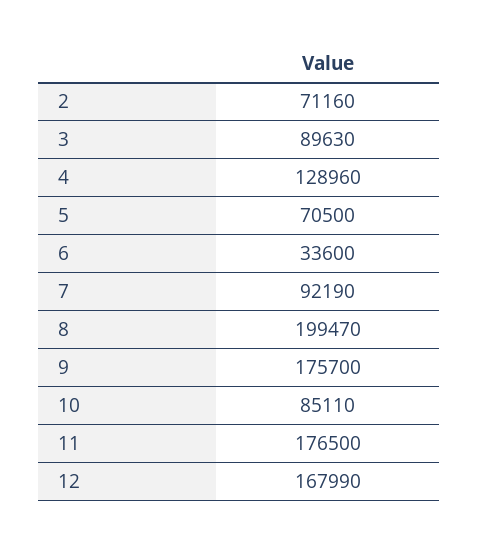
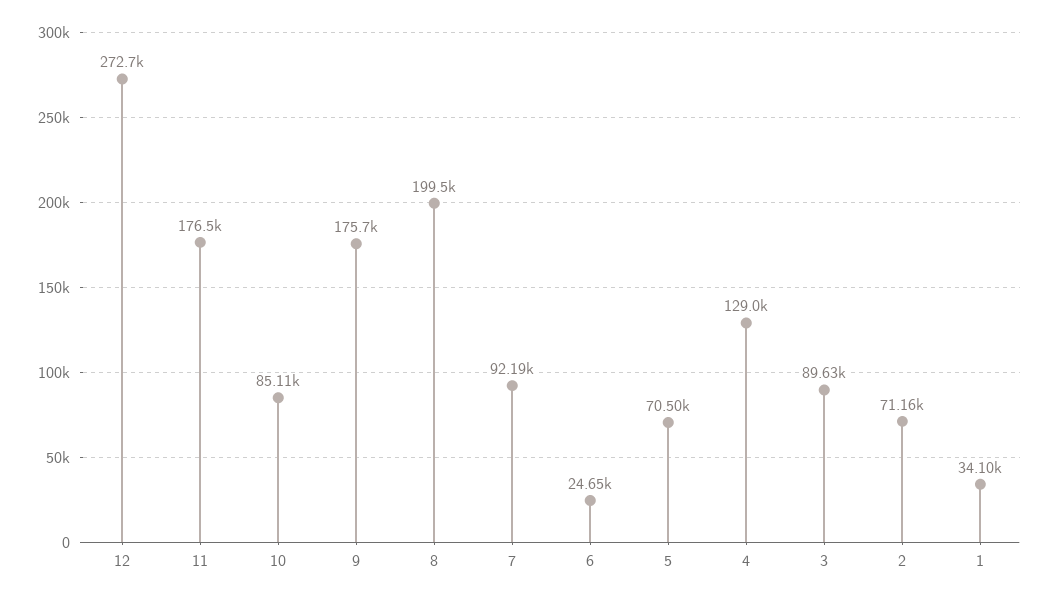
  {
    "2": 71160,
    "3": 89630,
    "4": 128960,
    "5": 70500,
-   "6": 33600,
+   "6": 24650,
    "7": 92190,
    "8": 199470,
    "9": 175700,
    "10": 85110,
    "11": 176500,
-   "12": 167990
+   "12": 272700,
+   "1": 34100
  }

